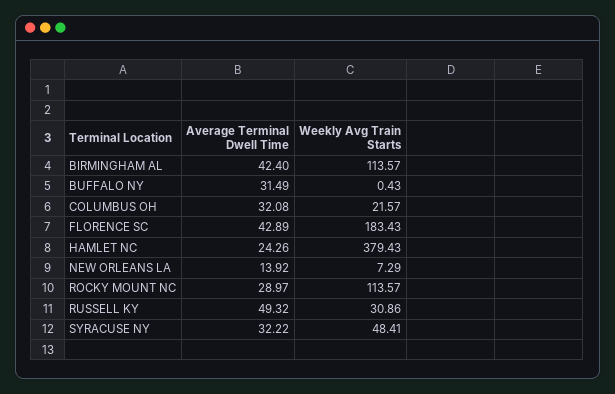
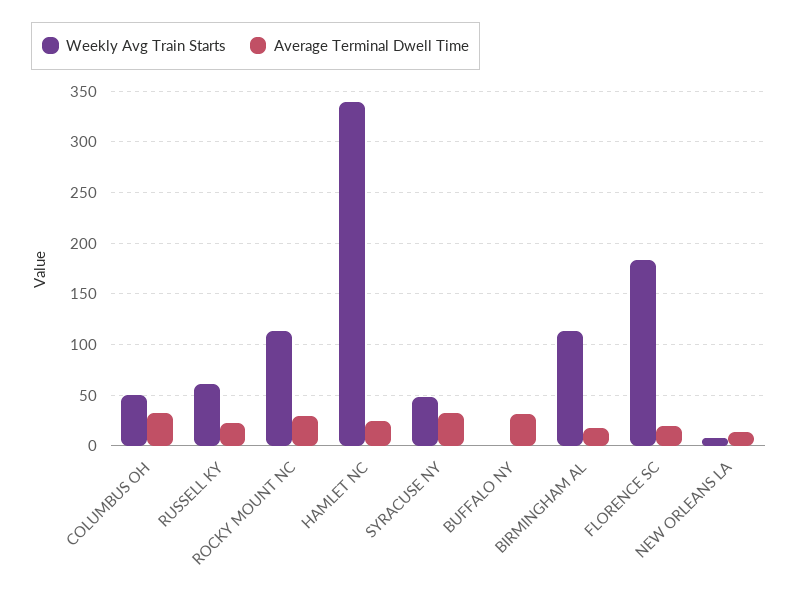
  {
    "Average Terminal Dwell Time": {
-     "BIRMINGHAM AL": 42.4,
+     "BIRMINGHAM AL": 20,
      "BUFFALO NY": 31.49,
      "COLUMBUS OH": 32.08,
-     "FLORENCE SC": 42.89,
+     "FLORENCE SC": 20,
      "HAMLET NC": 24.26,
      "NEW ORLEANS LA": 13.92,
      "ROCKY MOUNT NC": 28.97,
-     "RUSSELL KY": 49.32,
+     "RUSSELL KY": 20,
      "SYRACUSE NY": 32.22
    },
    "Weekly Avg Train Starts": {
      "BIRMINGHAM AL": 113.57,
      "BUFFALO NY": 0.43,
-     "COLUMBUS OH": 21.57,
+     "COLUMBUS OH": 50,
      "FLORENCE SC": 183.43,
-     "HAMLET NC": 379.43,
+     "HAMLET NC": 340,
      "NEW ORLEANS LA": 7.29,
      "ROCKY MOUNT NC": 113.57,
-     "RUSSELL KY": 30.86,
+     "RUSSELL KY": 60,
      "SYRACUSE NY": 48.41
    }
  }

